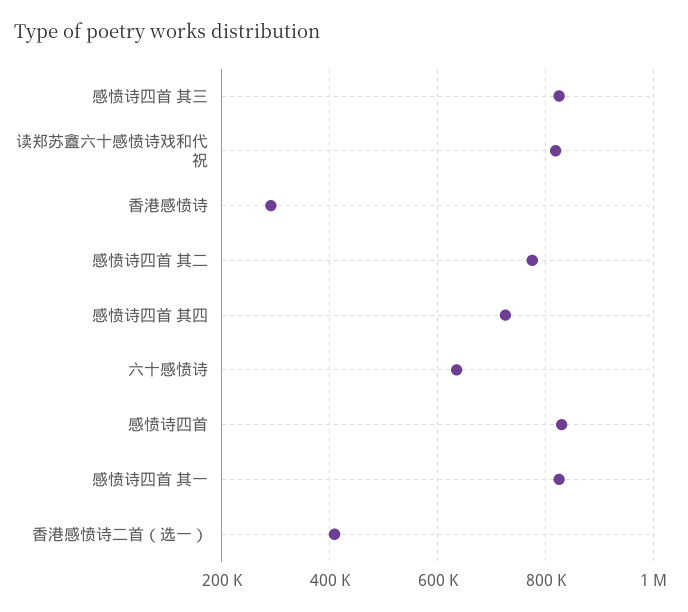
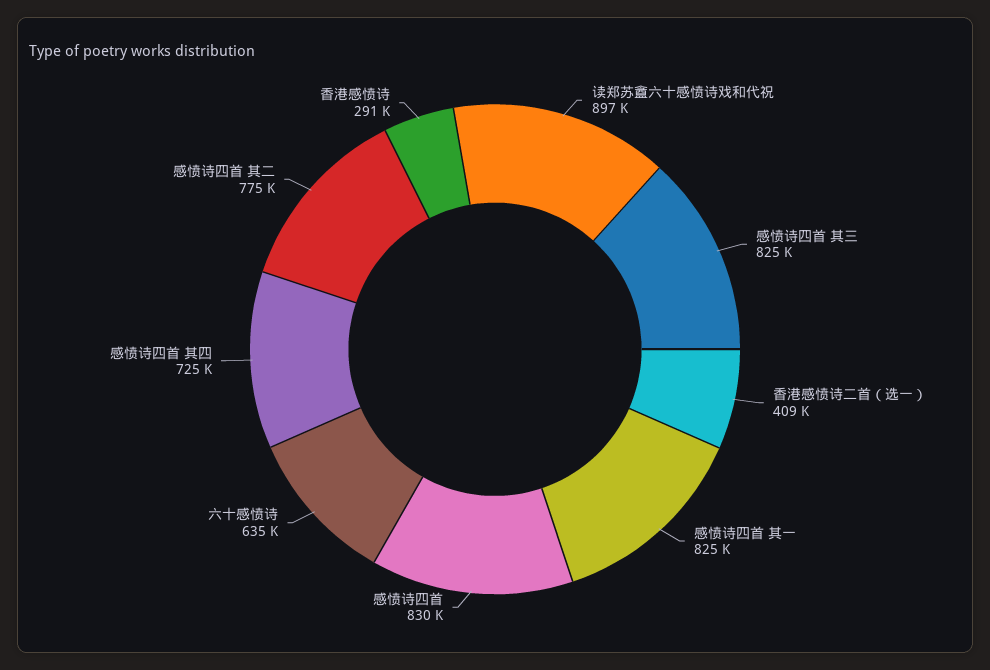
  {
    "感愤诗四首 其三": 825000,
-   "读郑苏盦六十感愤诗戏和代祝": 820000,
+   "读郑苏盦六十感愤诗戏和代祝": 897000,
    "香港感愤诗": 291000,
    "感愤诗四首 其二": 775000,
    "感愤诗四首 其四": 725000,
    "六十感愤诗": 635000,
    "感愤诗四首": 830000,
    "感愤诗四首 其一": 825000,
    "香港感愤诗二首（选一）": 409000
  }

